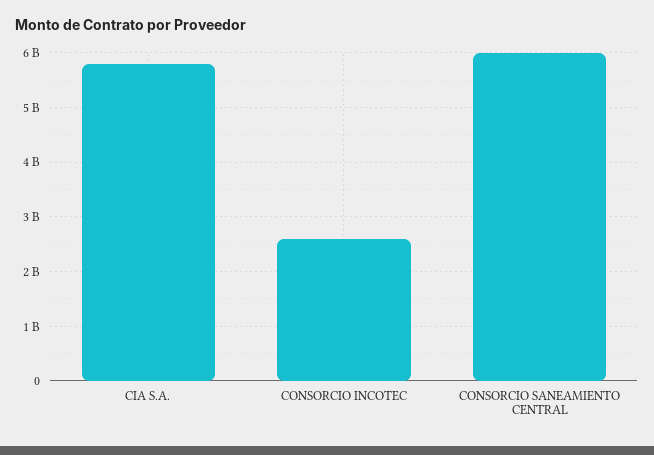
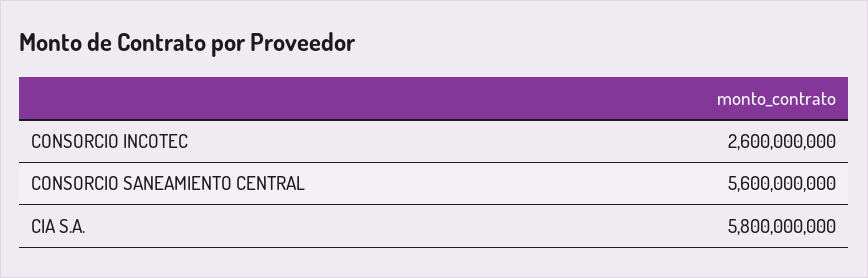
  {
    "CIA S.A.": 5800000000,
    "CONSORCIO INCOTEC": 2600000000,
-   "CONSORCIO SANEAMIENTO CENTRAL": 6000000000
+   "CONSORCIO SANEAMIENTO CENTRAL": 5600000000
  }

